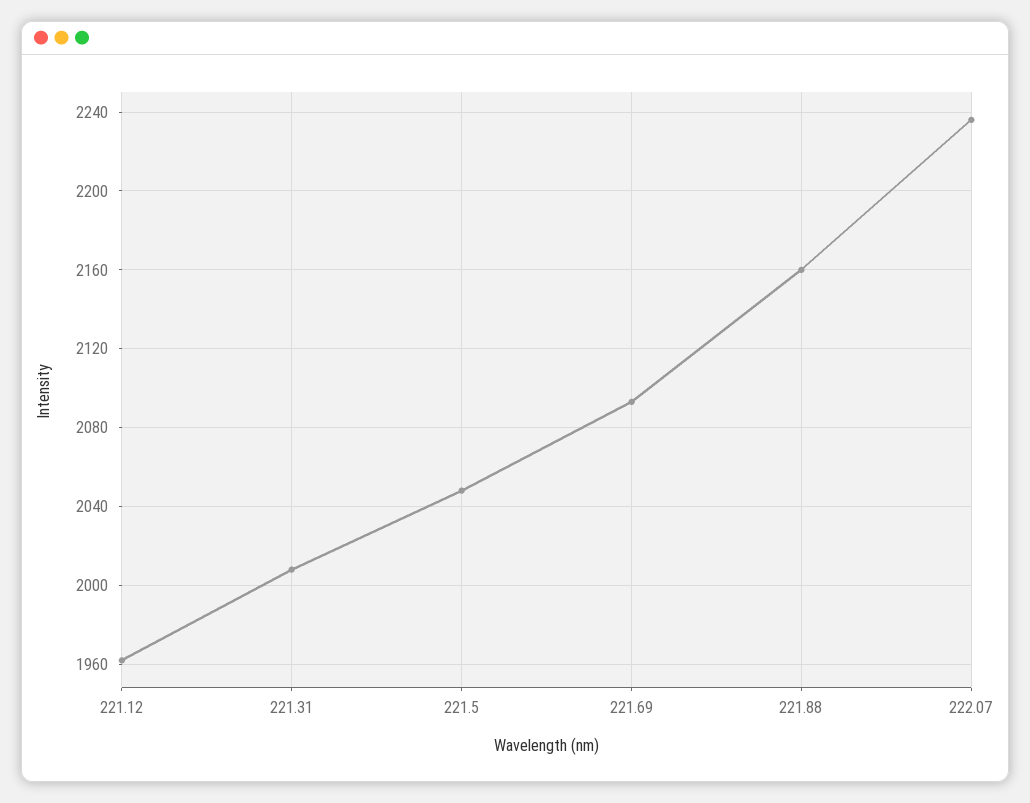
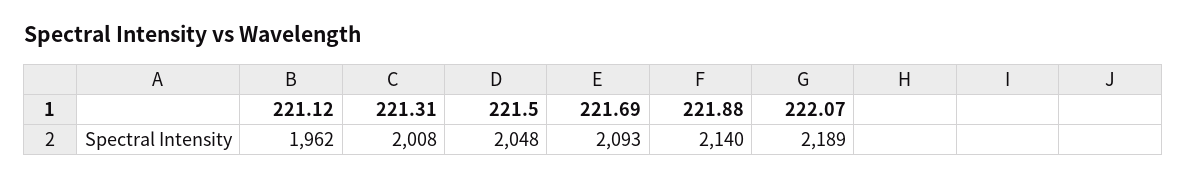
  {
    "221.12": 1962,
    "221.31": 2008,
    "221.5": 2048,
    "221.69": 2093,
-   "221.88": 2160,
+   "221.88": 2140,
-   "222.07": 2235
+   "222.07": 2189
  }

